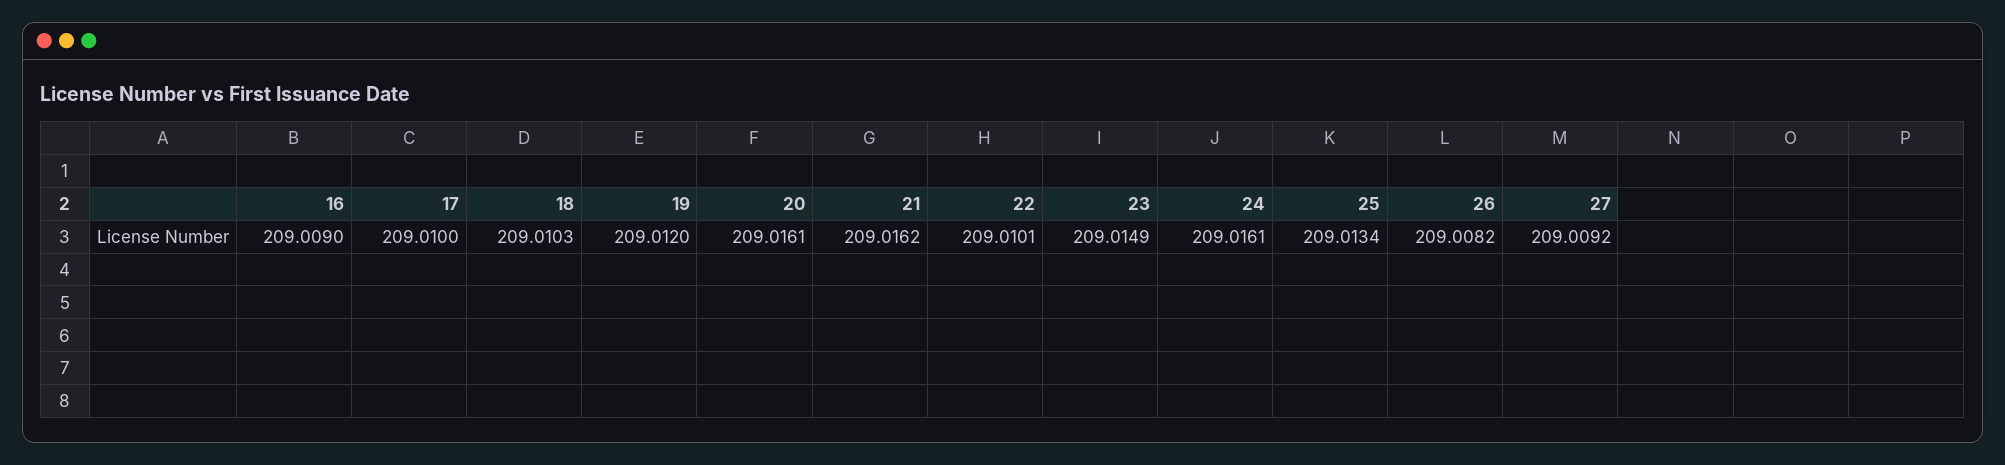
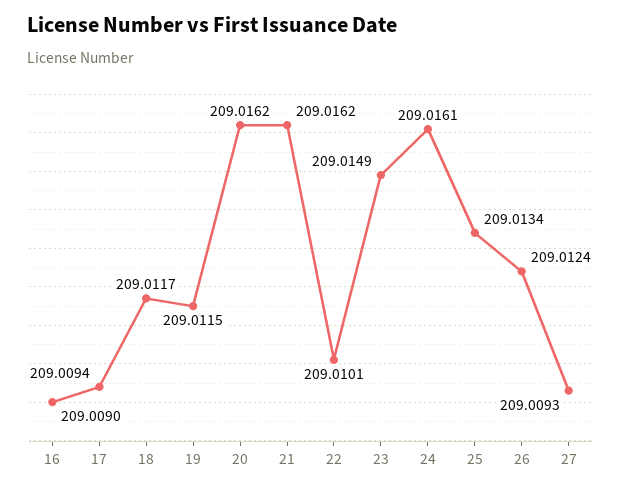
  {
    "16": 209.009,
-   "17": 209.01,
+   "17": 209.0094,
-   "18": 209.0103,
+   "18": 209.0117,
-   "19": 209.012,
+   "19": 209.0115,
-   "20": 209.0161,
+   "20": 209.0162,
    "21": 209.0162,
    "22": 209.0101,
    "23": 209.0149,
    "24": 209.0161,
    "25": 209.0134,
-   "26": 209.0082,
+   "26": 209.0124,
-   "27": 209.0092
+   "27": 209.0093
  }

